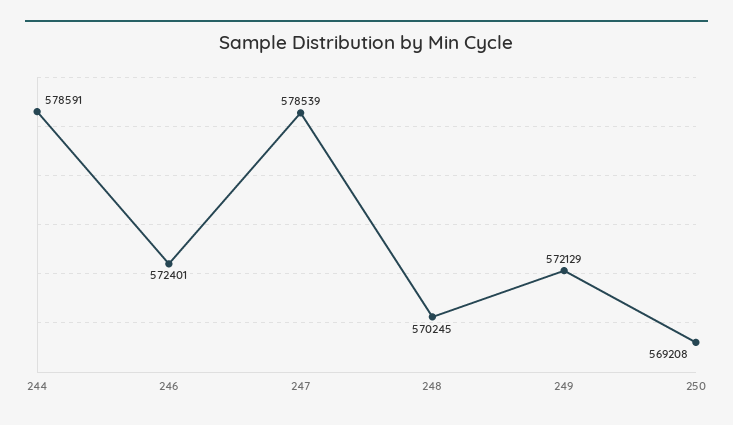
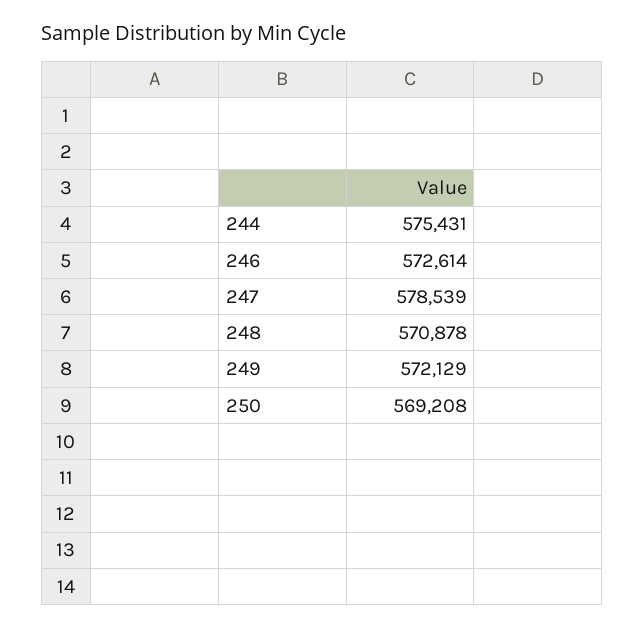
  {
-   "244": 578591,
+   "244": 575431,
-   "246": 572401,
+   "246": 572614,
    "247": 578539,
-   "248": 570245,
+   "248": 570878,
    "249": 572129,
    "250": 569208
  }

